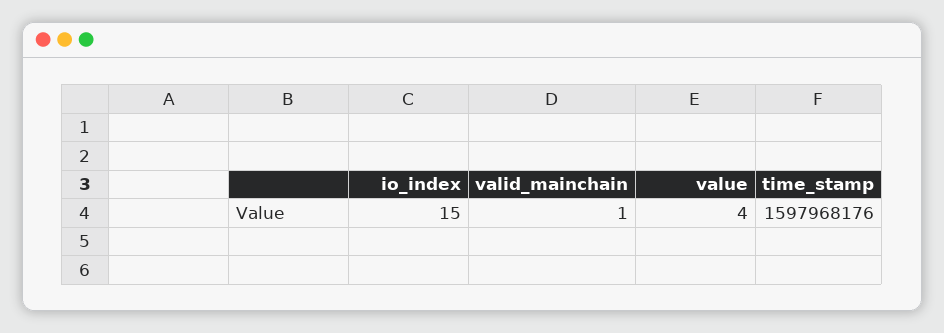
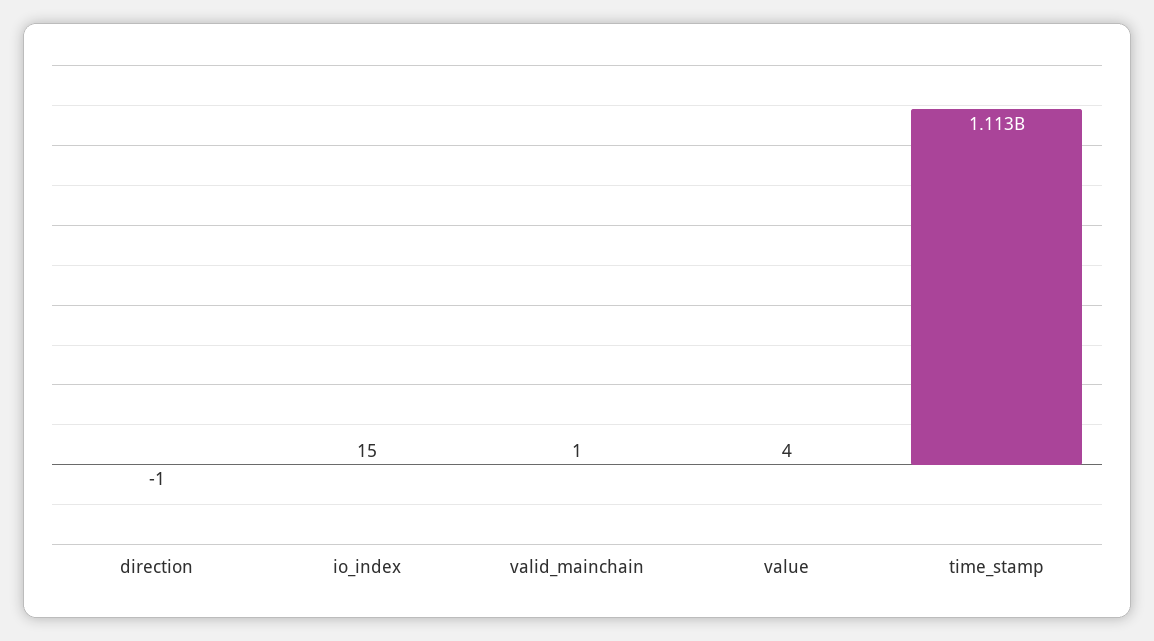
  {
    "io_index": 15,
    "valid_mainchain": 1,
    "value": 4,
-   "time_stamp": 1597968176
+   "time_stamp": 1113000000,
+   "direction": -1
  }

